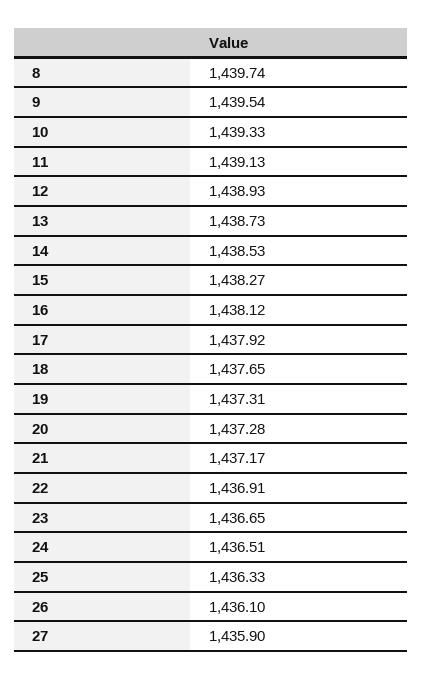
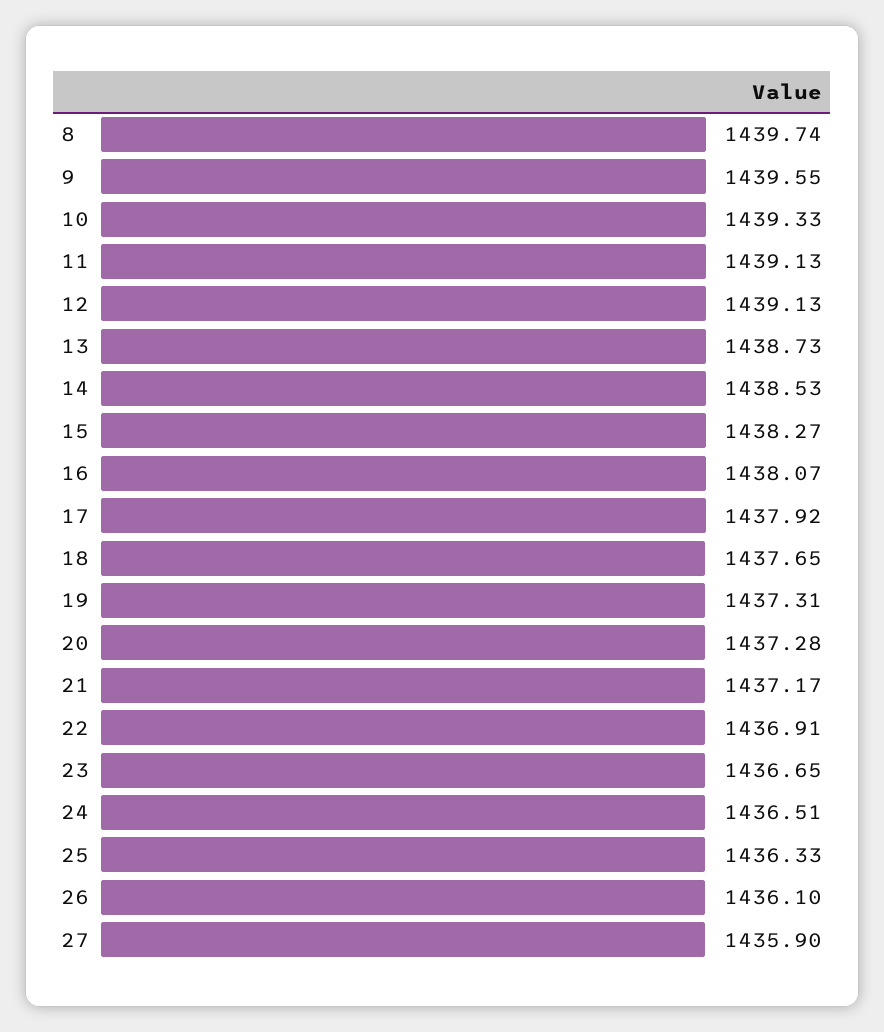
  {
    "8": 1439.74,
-   "9": 1439.54,
+   "9": 1439.55,
    "10": 1439.33,
    "11": 1439.13,
-   "12": 1438.93,
+   "12": 1439.13,
    "13": 1438.73,
    "14": 1438.53,
    "15": 1438.27,
-   "16": 1438.12,
+   "16": 1438.07,
    "17": 1437.92,
    "18": 1437.65,
    "19": 1437.31,
    "20": 1437.28,
    "21": 1437.17,
    "22": 1436.91,
    "23": 1436.65,
    "24": 1436.51,
    "25": 1436.33,
    "26": 1436.1,
    "27": 1435.9
  }

